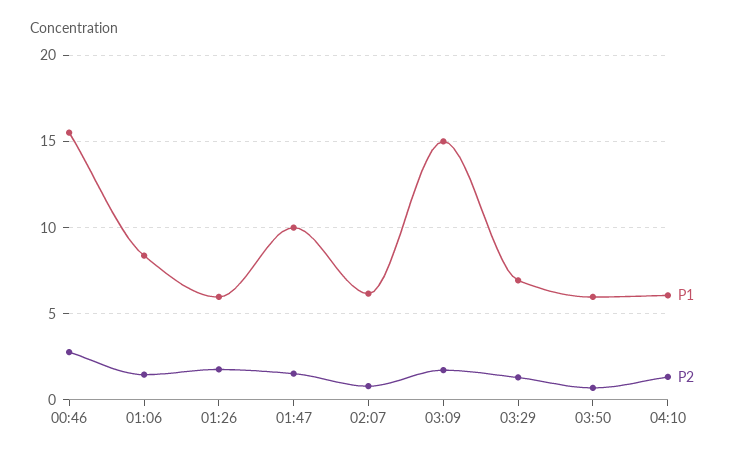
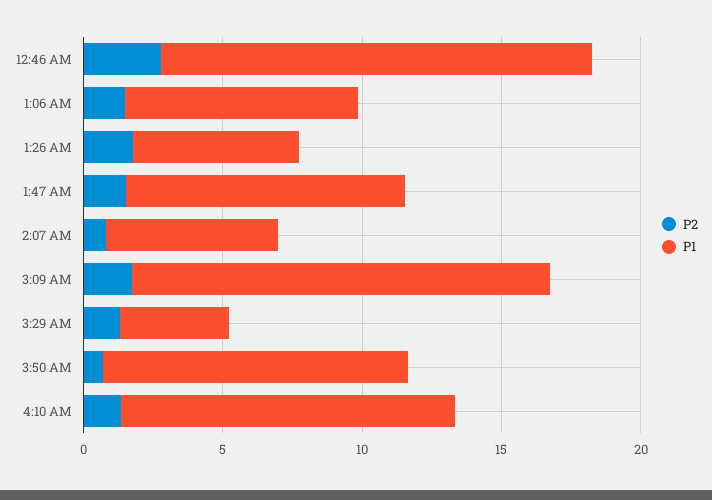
  {
    "P1": {
      "00:46": 15.5,
      "01:06": 8.5,
      "01:26": 6,
      "01:47": 10,
      "02:07": 6,
      "03:09": 15,
-     "03:29": 7,
+     "03:29": 4,
-     "03:50": 6,
+     "03:50": 11,
-     "04:10": 6
+     "04:10": 12
    },
    "P2": {
      "00:46": 3,
      "01:06": 1.5,
      "01:26": 2,
      "01:47": 1.5,
      "02:07": 1,
      "03:09": 1.5,
      "03:29": 1.5,
      "03:50": 0.5,
      "04:10": 1.5
    }
  }

